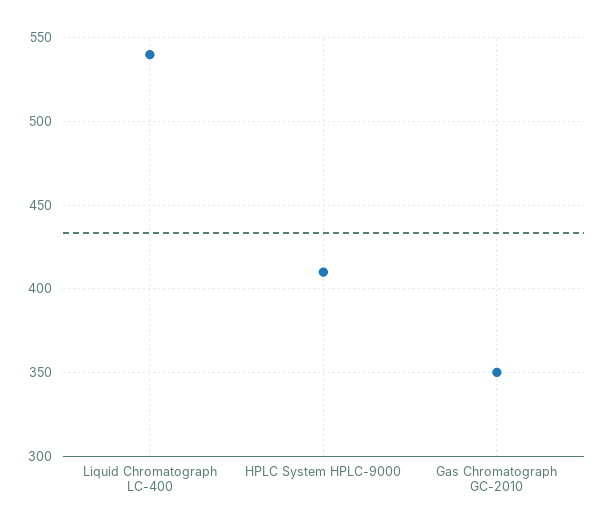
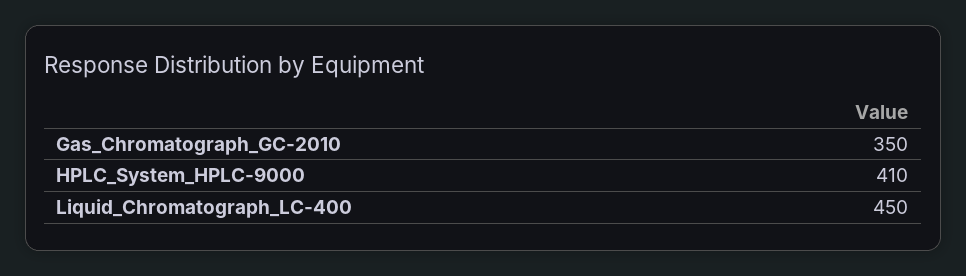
  {
-   "Liquid Chromatograph LC-400": 540,
+   "Liquid Chromatograph LC-400": 450,
    "HPLC System HPLC-9000": 410,
    "Gas Chromatograph GC-2010": 350
  }

